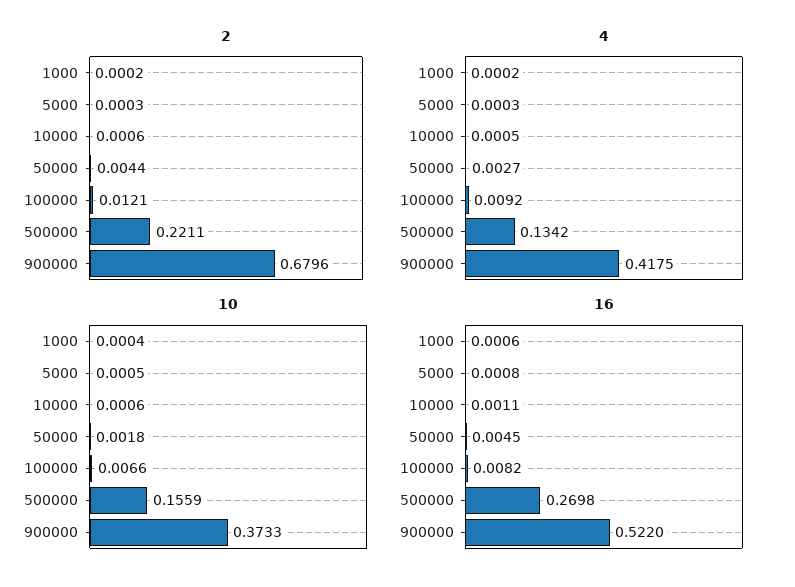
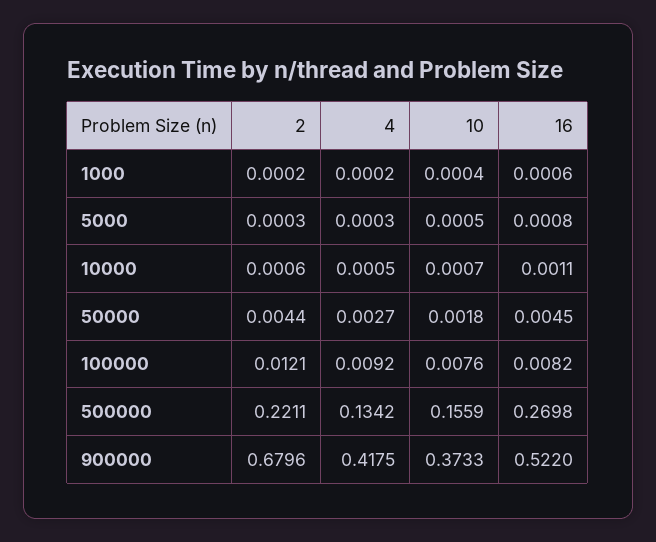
  {
    "2": {
      "1000": 0.0002,
      "5000": 0.0003,
      "10000": 0.0006,
      "50000": 0.0044,
      "100000": 0.0121,
      "500000": 0.2211,
      "900000": 0.6796
    },
    "4": {
      "1000": 0.0002,
      "5000": 0.0003,
      "10000": 0.0005,
      "50000": 0.0027,
      "100000": 0.0092,
      "500000": 0.1342,
      "900000": 0.4175
    },
    "10": {
      "1000": 0.0004,
      "5000": 0.0005,
-     "10000": 0.0006,
+     "10000": 0.0007,
      "50000": 0.0018,
-     "100000": 0.0066,
+     "100000": 0.0076,
      "500000": 0.1559,
      "900000": 0.3733
    },
    "16": {
      "1000": 0.0006,
      "5000": 0.0008,
      "10000": 0.0011,
      "50000": 0.0045,
      "100000": 0.0082,
      "500000": 0.2698,
      "900000": 0.522
    }
  }

